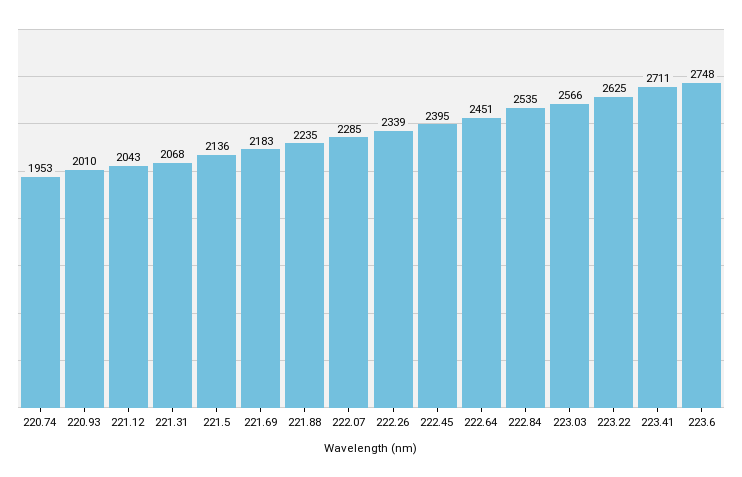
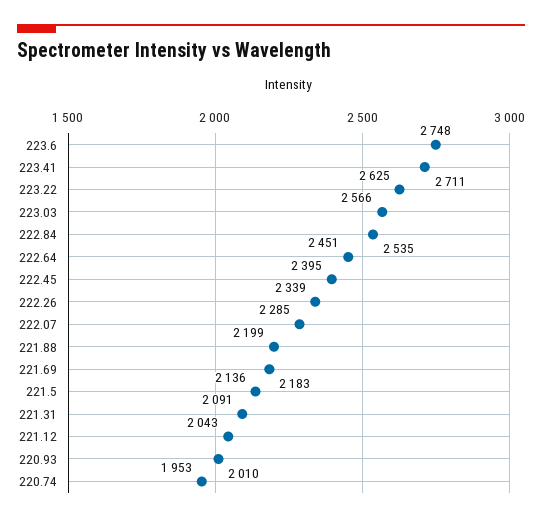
  {
    "220.74": 1953,
    "220.93": 2010,
    "221.12": 2043,
-   "221.31": 2068,
+   "221.31": 2091,
    "221.5": 2136,
    "221.69": 2183,
-   "221.88": 2235,
+   "221.88": 2199,
    "222.07": 2285,
    "222.26": 2339,
    "222.45": 2395,
    "222.64": 2451,
    "222.84": 2535,
    "223.03": 2566,
    "223.22": 2625,
    "223.41": 2711,
    "223.6": 2748
  }

